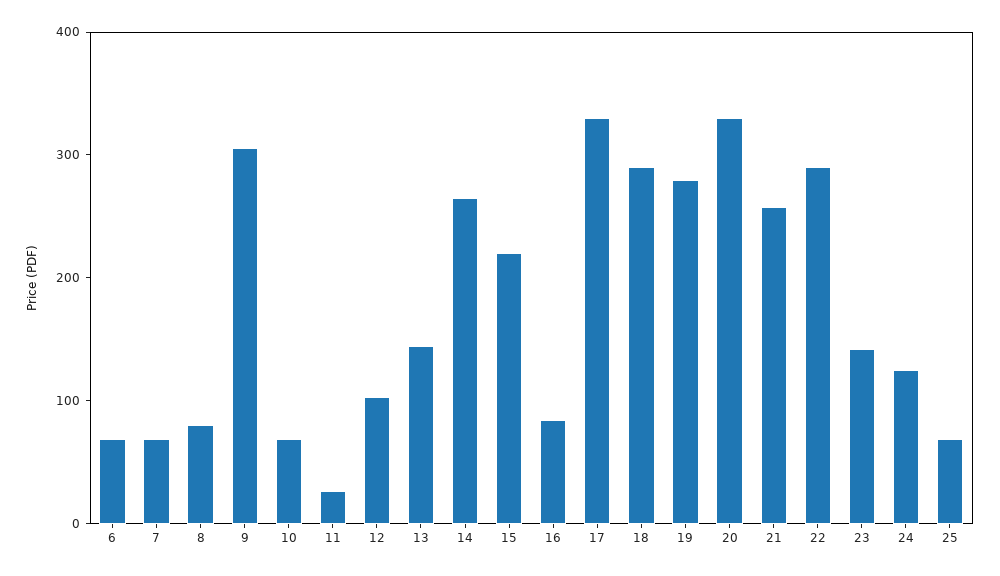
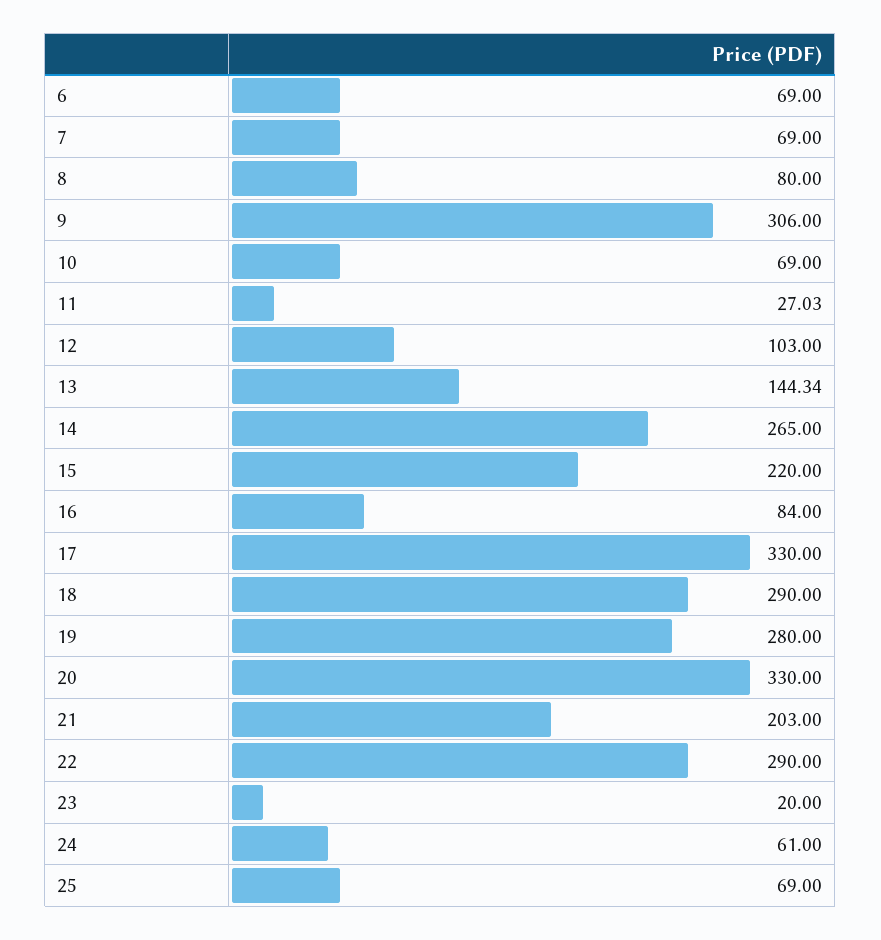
  {
    "6": 69,
    "7": 69,
    "8": 80,
    "9": 306,
    "10": 69,
    "11": 27.03,
    "12": 103,
    "13": 144.34,
    "14": 265,
    "15": 220,
    "16": 84,
    "17": 330,
    "18": 290,
    "19": 280,
    "20": 330,
-   "21": 260,
+   "21": 203,
    "22": 290,
-   "23": 140,
+   "23": 20,
-   "24": 120,
+   "24": 61,
    "25": 69
  }

